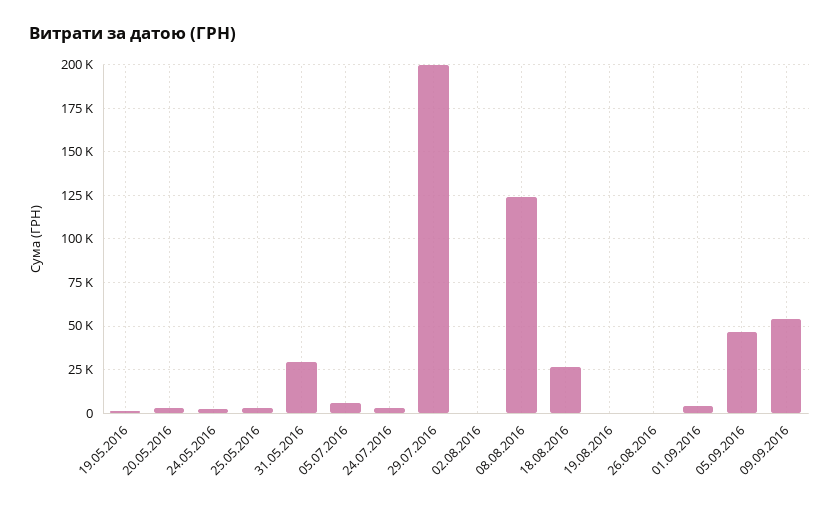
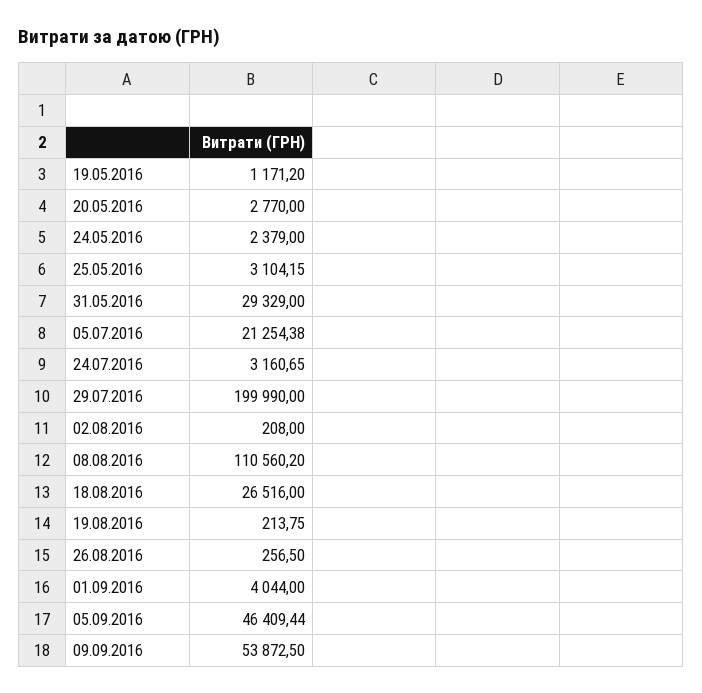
  {
    "19.05.2016": 1171.2,
    "20.05.2016": 2770,
    "24.05.2016": 2379,
    "25.05.2016": 3104.15,
    "31.05.2016": 29329,
-   "05.07.2016": 5000,
+   "05.07.2016": 21254.38,
    "24.07.2016": 3160.65,
    "29.07.2016": 199990,
    "02.08.2016": 208,
-   "08.08.2016": 125000,
+   "08.08.2016": 110560.2,
    "18.08.2016": 26516,
    "19.08.2016": 213.75,
    "26.08.2016": 256.5,
    "01.09.2016": 4044,
    "05.09.2016": 46409.44,
    "09.09.2016": 53872.5
  }

